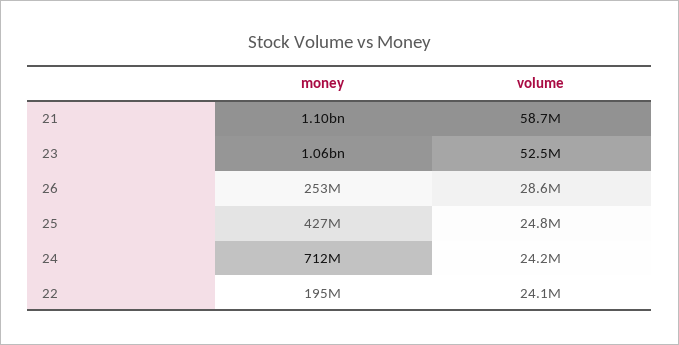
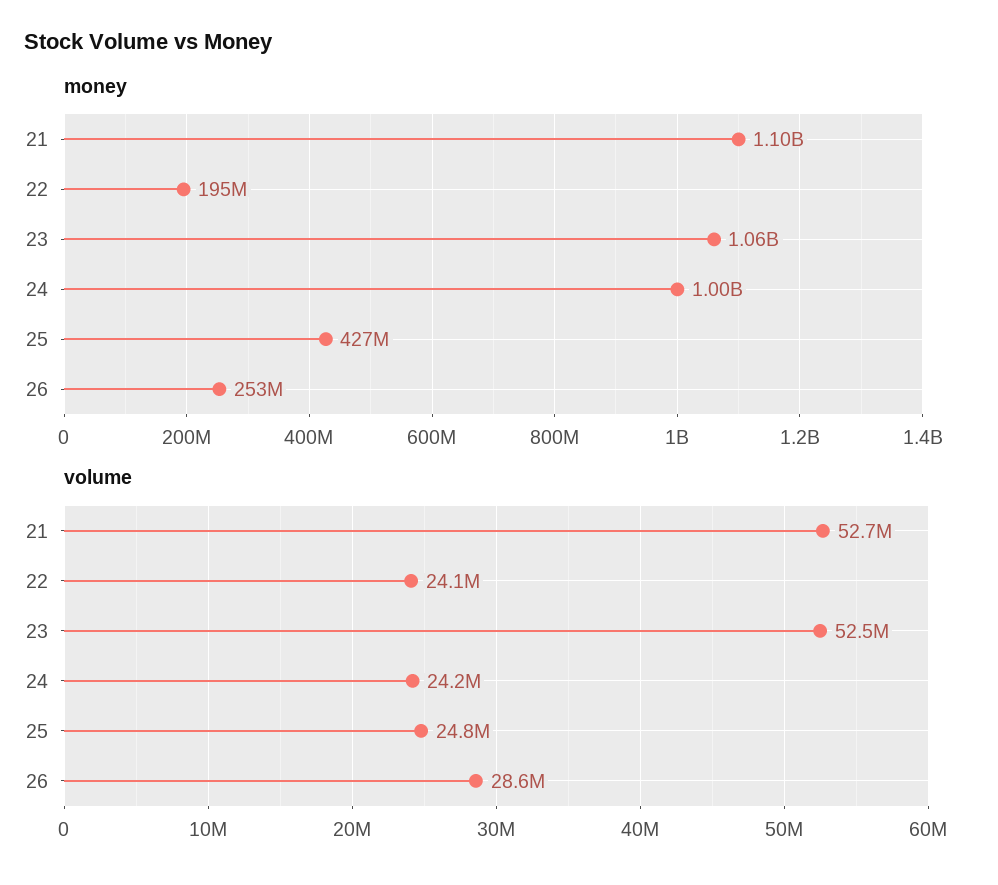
  {
    "money": {
      "21": 1100000000,
      "23": 1060000000,
      "26": 253000000,
      "25": 427000000,
-     "24": 712000000,
+     "24": 1000000000,
      "22": 195000000
    },
    "volume": {
-     "21": 58700000,
+     "21": 52700000,
      "23": 52500000,
      "26": 28600000,
      "25": 24800000,
      "24": 24200000,
      "22": 24100000
    }
  }

